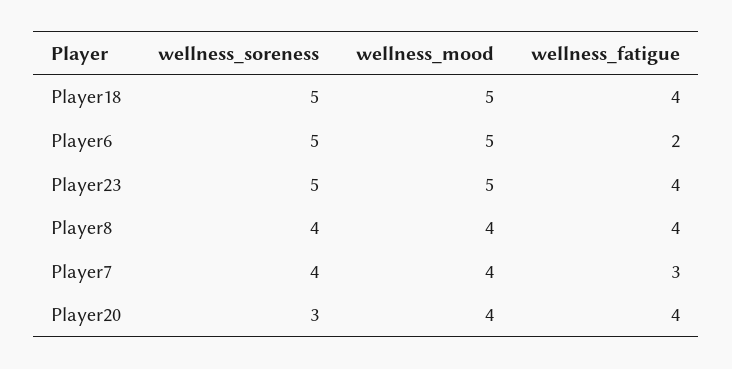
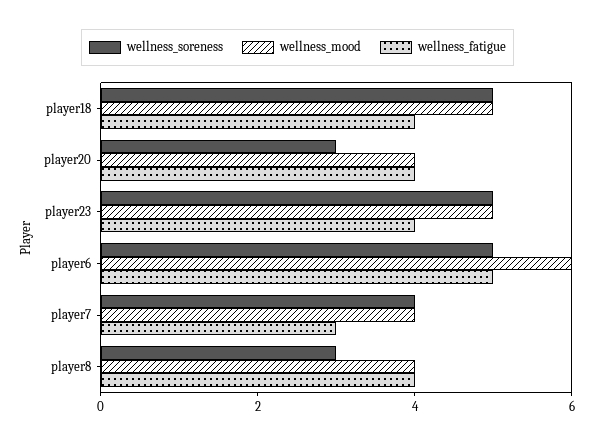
  {
    "wellness_soreness": {
      "Player18": 5,
      "Player6": 5,
      "Player23": 5,
-     "Player8": 4,
+     "Player8": 3,
      "Player7": 4,
      "Player20": 3
    },
    "wellness_mood": {
      "Player18": 5,
-     "Player6": 5,
+     "Player6": 6,
      "Player23": 5,
      "Player8": 4,
      "Player7": 4,
      "Player20": 4
    },
    "wellness_fatigue": {
      "Player18": 4,
-     "Player6": 2,
+     "Player6": 5,
      "Player23": 4,
      "Player8": 4,
      "Player7": 3,
      "Player20": 4
    }
  }

